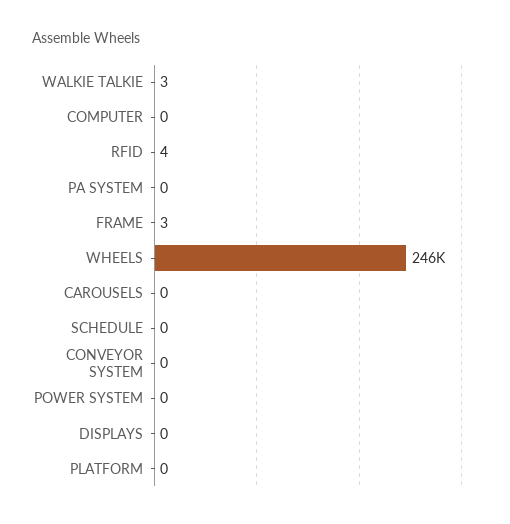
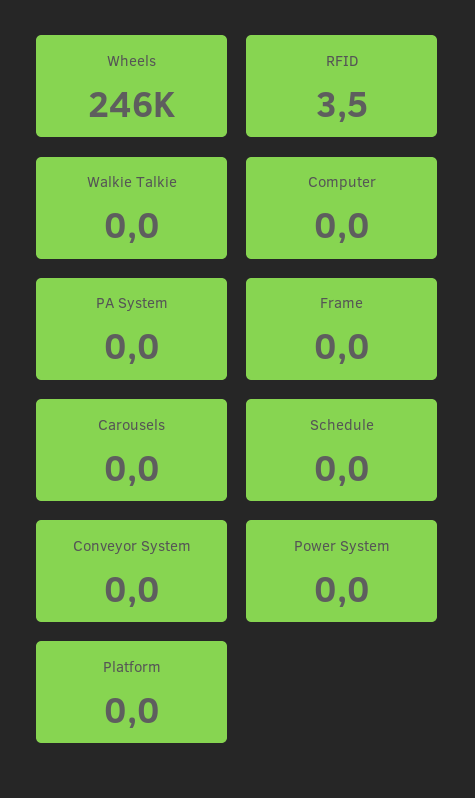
  {
-   "WALKIE TALKIE": 3,
+   "WALKIE TALKIE": 0,
    "COMPUTER": 0,
    "RFID": 3.5,
    "PA SYSTEM": 0,
-   "FRAME": 3,
+   "FRAME": 0,
    "WHEELS": 246000,
    "CAROUSELS": 0,
    "SCHEDULE": 0,
    "CONVEYOR SYSTEM": 0,
    "POWER SYSTEM": 0,
-   "DISPLAYS": 0,
    "PLATFORM": 0
  }

